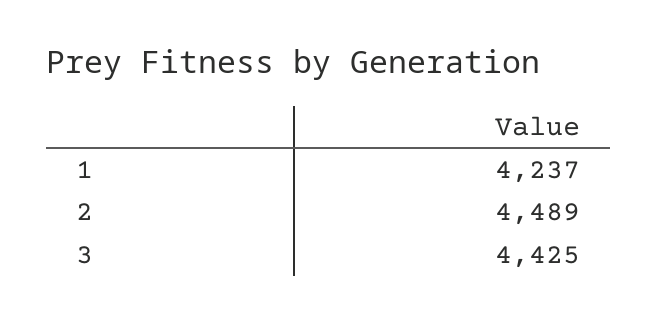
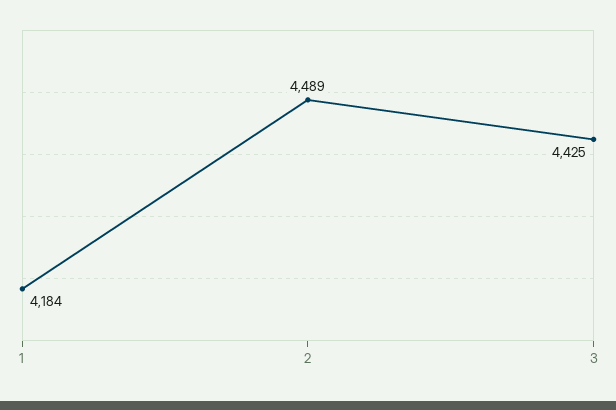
  {
-   "1": 4237,
+   "1": 4184,
    "2": 4489,
    "3": 4425
  }

